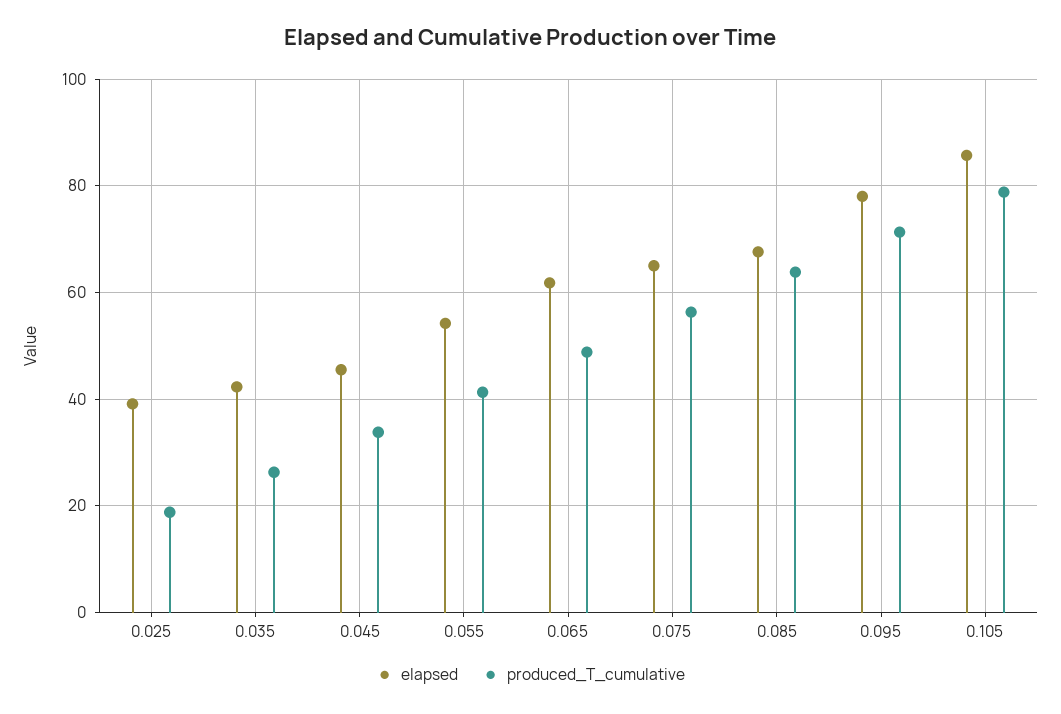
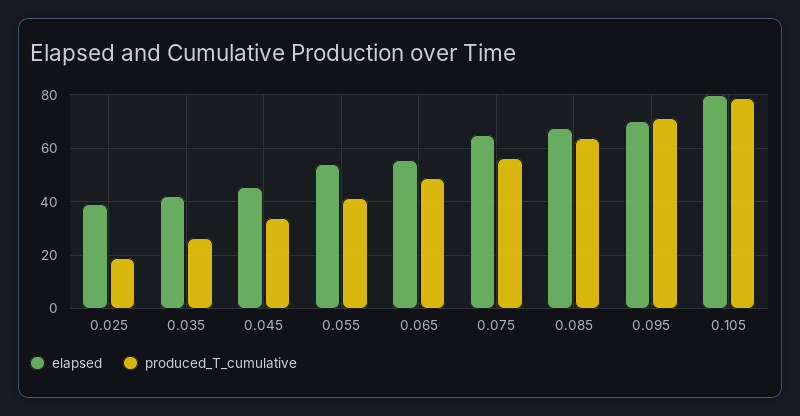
  {
    "elapsed": {
      "0.025": 40,
      "0.035": 42,
      "0.045": 46,
      "0.055": 54,
-     "0.065": 62,
+     "0.065": 55,
      "0.075": 66,
      "0.085": 68,
-     "0.095": 78,
+     "0.095": 70,
-     "0.105": 86
+     "0.105": 80
    },
    "produced_T_cumulative": {
      "0.025": 18,
      "0.035": 26,
      "0.045": 34,
      "0.055": 42,
      "0.065": 48,
      "0.075": 56,
      "0.085": 64,
      "0.095": 72,
      "0.105": 78
    }
  }

